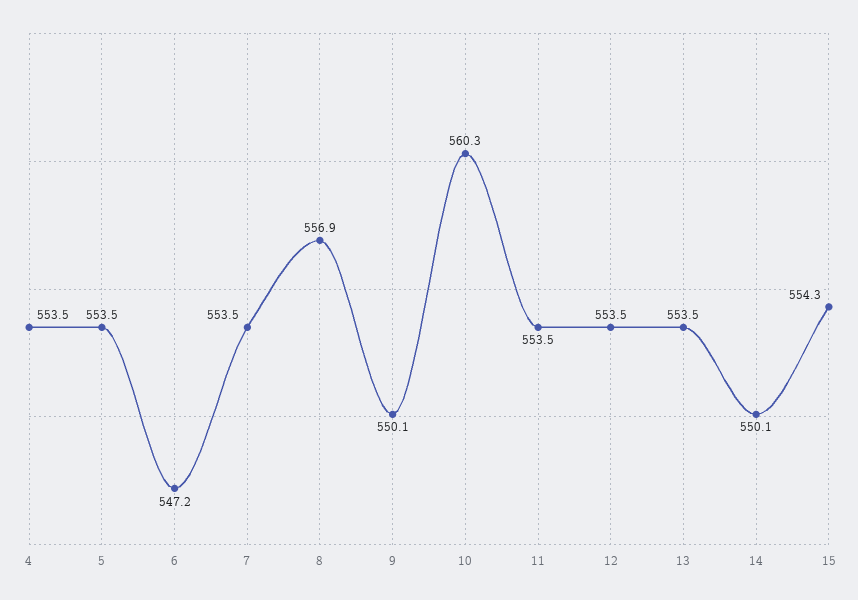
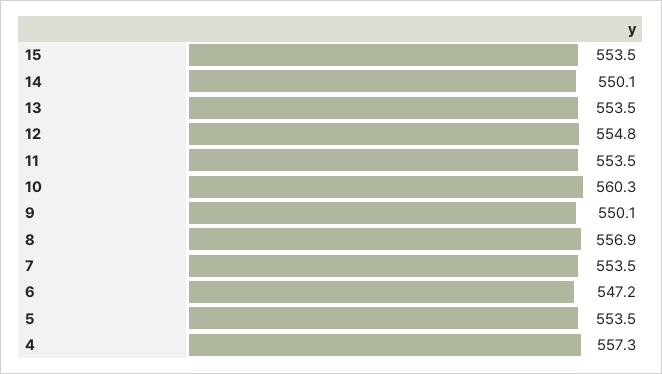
  {
-   "4": 553.5,
+   "4": 557.3,
    "5": 553.5,
    "6": 547.2,
    "7": 553.5,
    "8": 556.9,
    "9": 550.1,
    "10": 560.3,
    "11": 553.5,
-   "12": 553.5,
+   "12": 554.8,
    "13": 553.5,
    "14": 550.1,
-   "15": 554.3
+   "15": 553.5
  }

